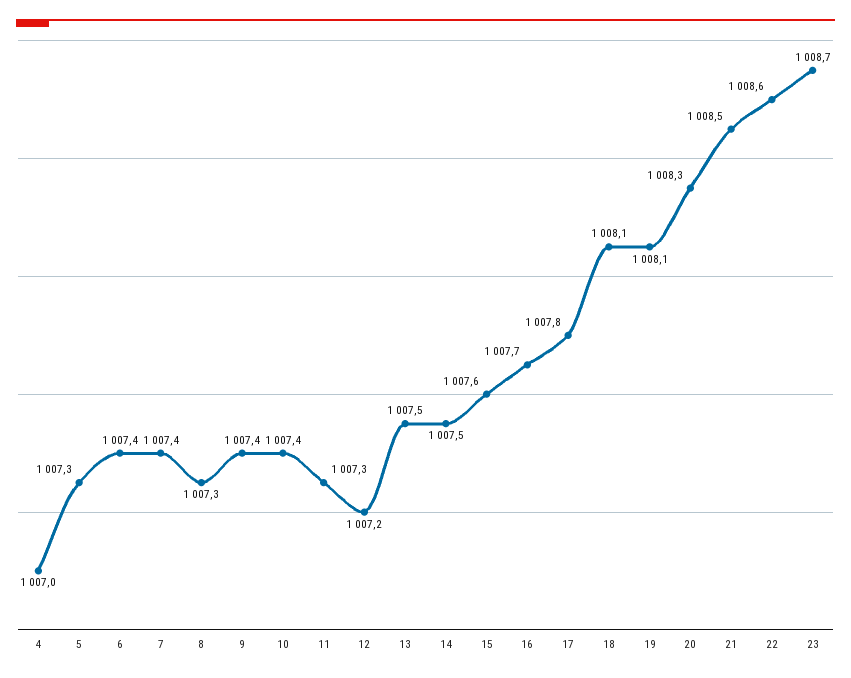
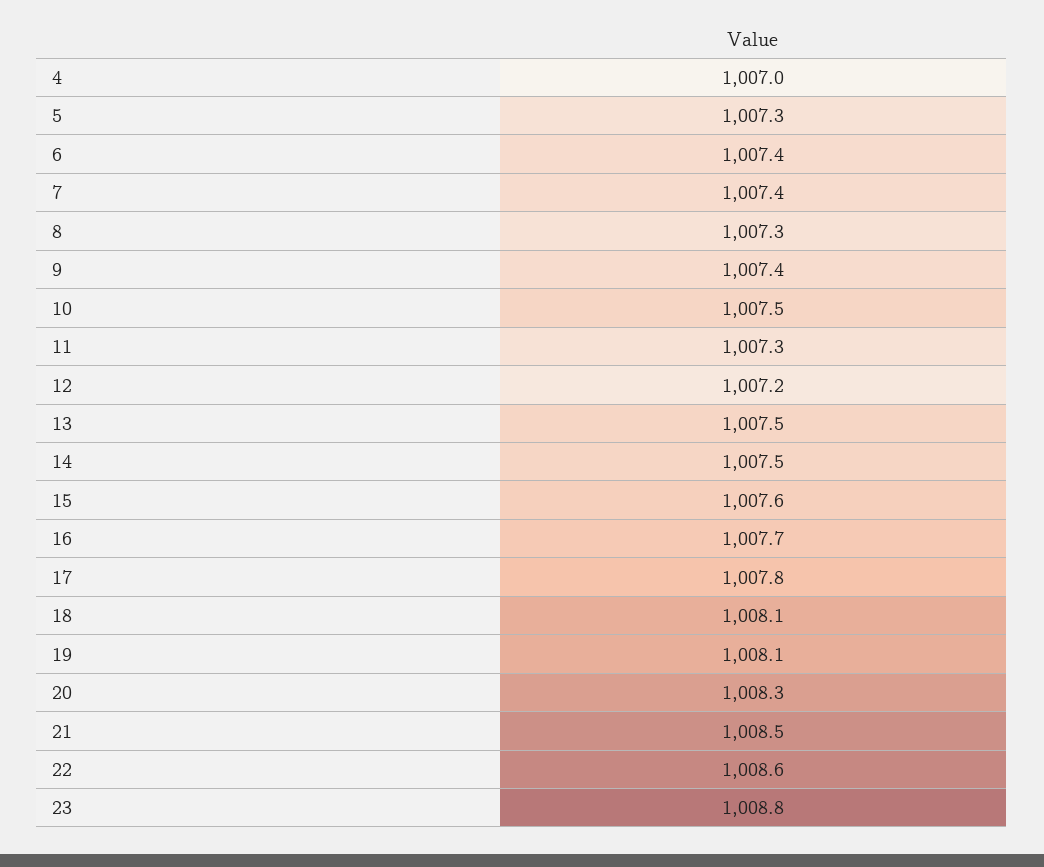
  {
    "4": 1007,
    "5": 1007.3,
    "6": 1007.4,
    "7": 1007.4,
    "8": 1007.3,
    "9": 1007.4,
-   "10": 1007.4,
+   "10": 1007.5,
    "11": 1007.3,
    "12": 1007.2,
    "13": 1007.5,
    "14": 1007.5,
    "15": 1007.6,
    "16": 1007.7,
    "17": 1007.8,
    "18": 1008.1,
    "19": 1008.1,
    "20": 1008.3,
    "21": 1008.5,
    "22": 1008.6,
-   "23": 1008.7
+   "23": 1008.8
  }

